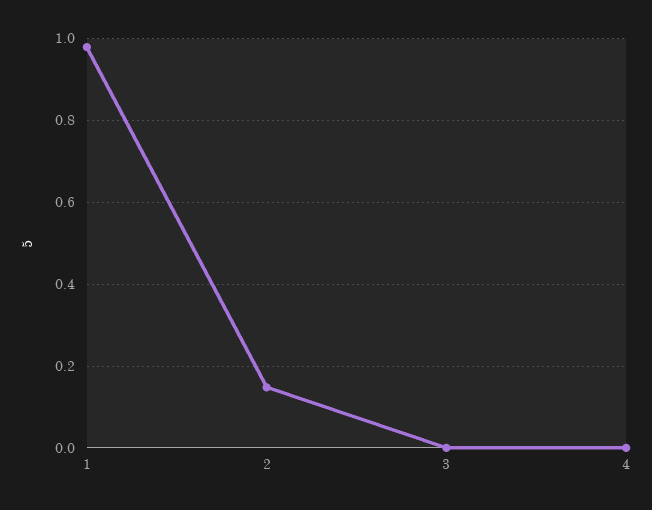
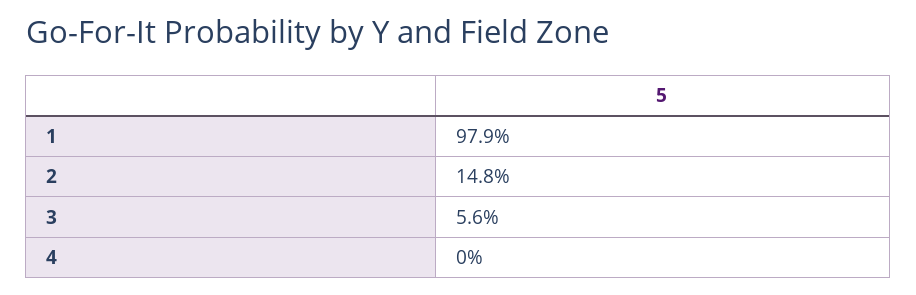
  {
    "1": 0.979,
    "2": 0.148,
-   "3": 0,
+   "3": 0.056,
    "4": 0
  }

